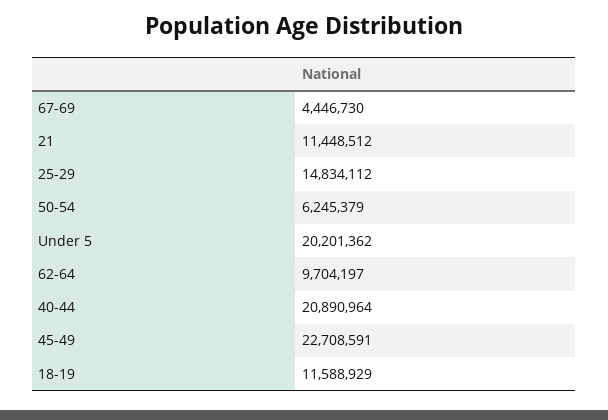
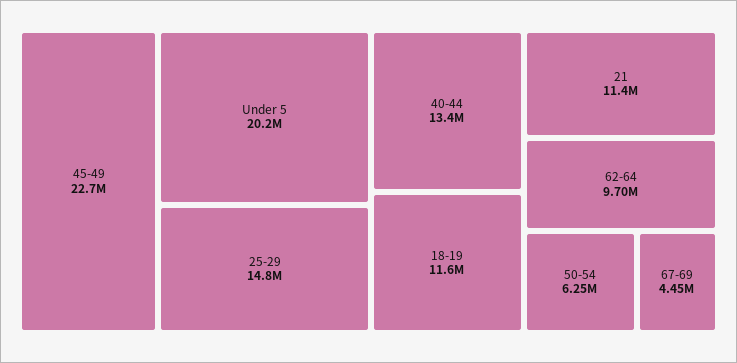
  {
    "67-69": 4446730,
    "21": 11448512,
    "25-29": 14834112,
    "50-54": 6245379,
    "Under 5": 20201362,
    "62-64": 9704197,
-   "40-44": 20890964,
+   "40-44": 13400000,
    "45-49": 22708591,
    "18-19": 11588929
  }

